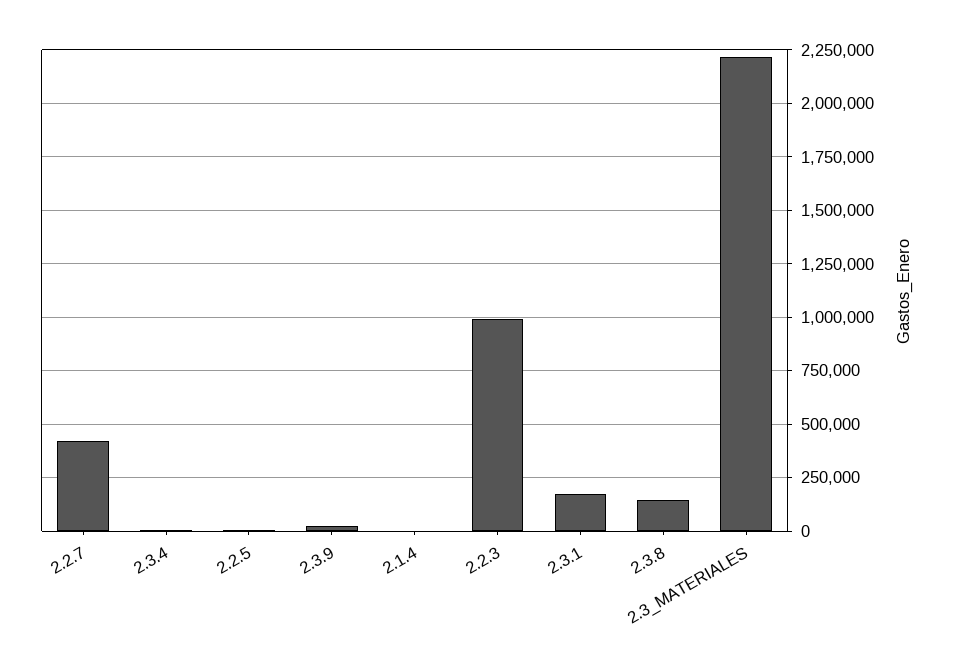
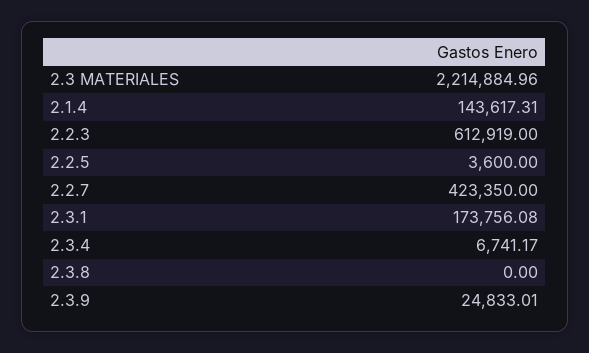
  {
    "2.2.7": 423350,
    "2.3.4": 6741.17,
    "2.2.5": 3600,
    "2.3.9": 24833.01,
-   "2.1.4": 0,
+   "2.1.4": 143617.31,
-   "2.2.3": 1000000,
+   "2.2.3": 612919,
    "2.3.1": 173756.08,
-   "2.3.8": 150000,
+   "2.3.8": 0,
    "2.3_MATERIALES": 2214884.96
  }

